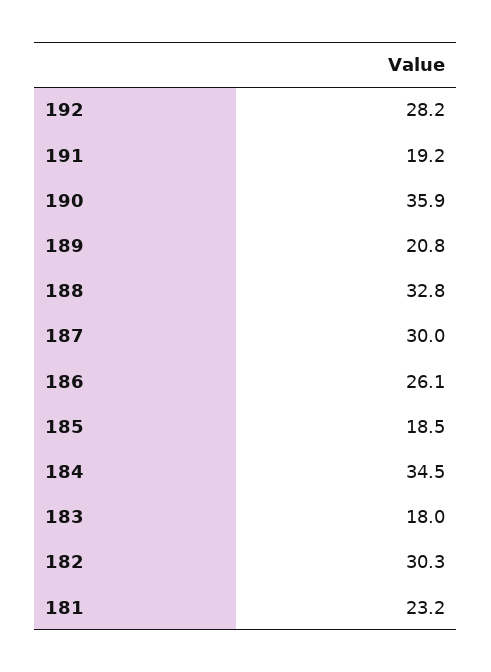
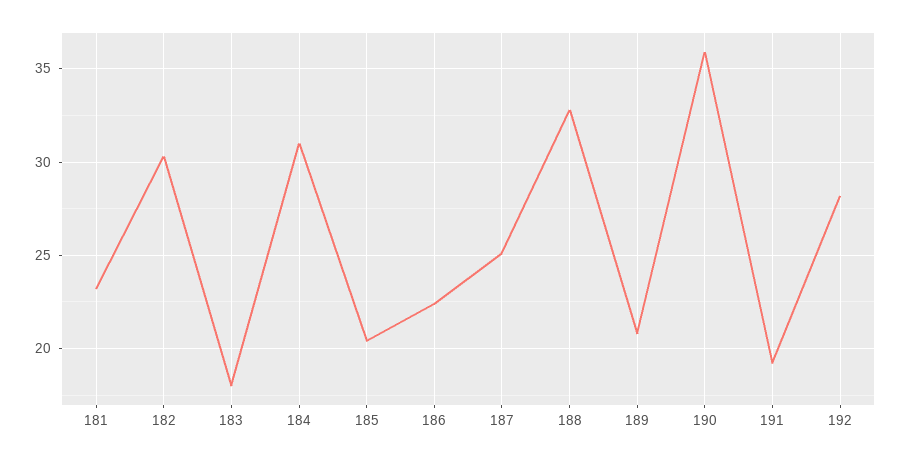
  {
    "192": 28.2,
    "191": 19.2,
    "190": 35.9,
    "189": 20.8,
    "188": 32.8,
-   "187": 30,
+   "187": 25,
-   "186": 26.1,
+   "186": 22.5,
-   "185": 18.5,
+   "185": 20.5,
-   "184": 34.5,
+   "184": 31,
    "183": 18,
    "182": 30.3,
    "181": 23.2
  }

